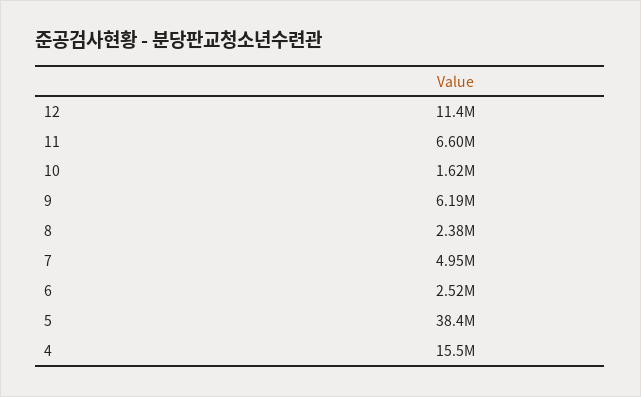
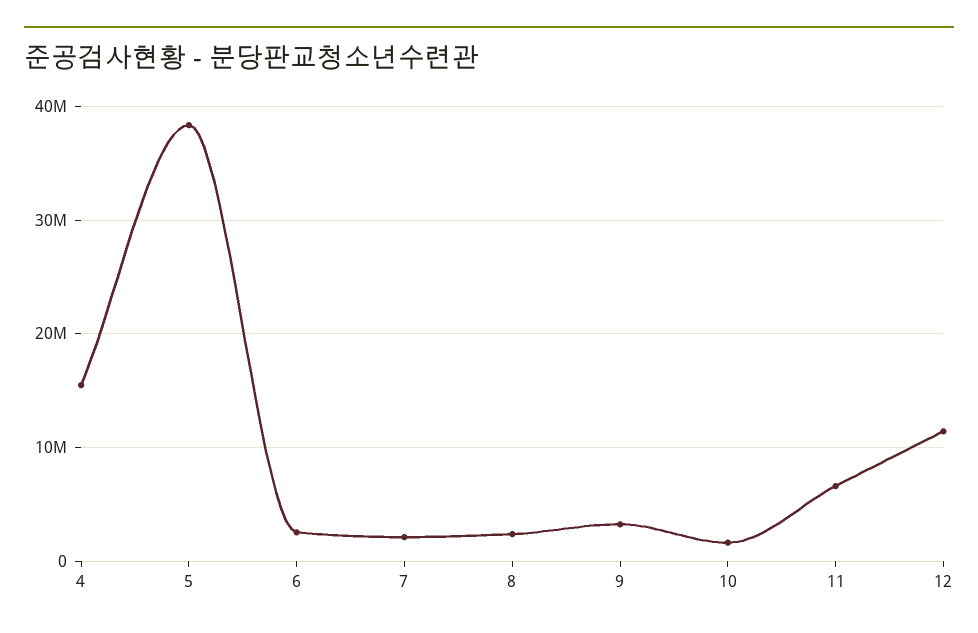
  {
    "12": 11400000,
    "11": 6600000,
    "10": 1620000,
-   "9": 6190000,
+   "9": 3000000,
    "8": 2380000,
-   "7": 4950000,
+   "7": 2000000,
    "6": 2520000,
    "5": 38400000,
    "4": 15500000
  }

